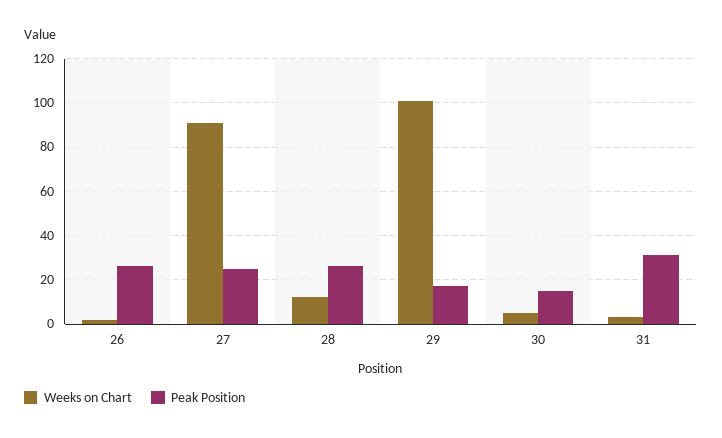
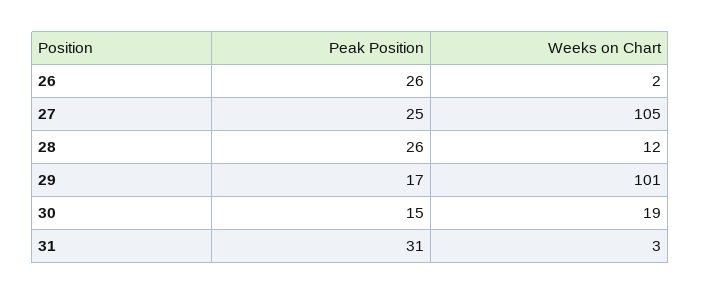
  {
    "Weeks on Chart": {
      "26": 2,
-     "27": 90,
+     "27": 105,
      "28": 12,
      "29": 101,
-     "30": 5,
+     "30": 19,
      "31": 3
    },
    "Peak Position": {
      "26": 26,
      "27": 25,
      "28": 26,
      "29": 17,
      "30": 15,
      "31": 31
    }
  }

